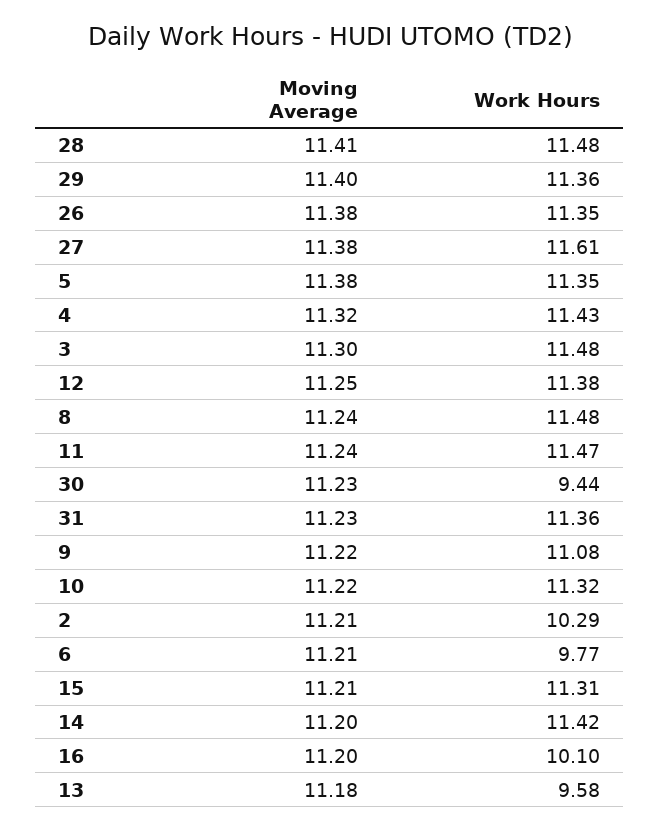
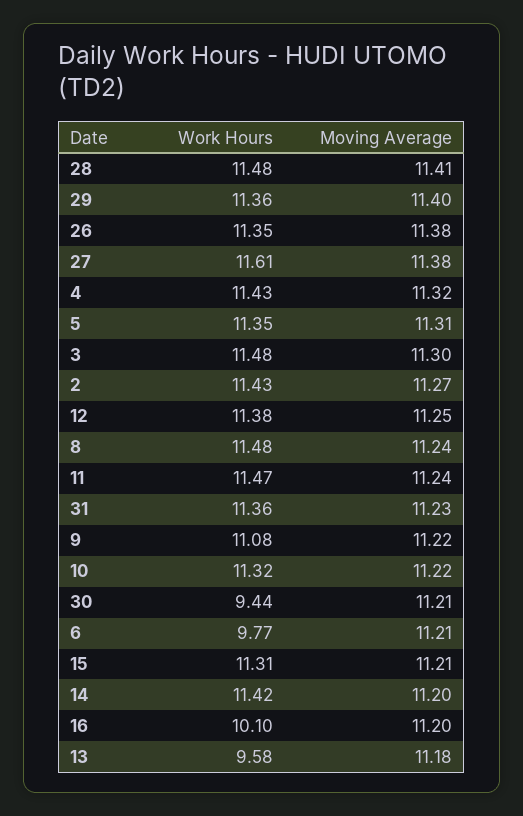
  {
    "Moving Average": {
      "28": 11.41,
      "29": 11.4,
      "26": 11.38,
      "27": 11.38,
-     "5": 11.38,
+     "5": 11.31,
      "4": 11.32,
      "3": 11.3,
      "12": 11.25,
      "8": 11.24,
      "11": 11.24,
-     "30": 11.23,
+     "30": 11.21,
      "31": 11.23,
      "9": 11.22,
      "10": 11.22,
-     "2": 11.21,
+     "2": 11.27,
      "6": 11.21,
      "15": 11.21,
      "14": 11.2,
      "16": 11.2,
      "13": 11.18
    },
    "Work Hours": {
      "28": 11.48,
      "29": 11.36,
      "26": 11.35,
      "27": 11.61,
      "5": 11.35,
      "4": 11.43,
      "3": 11.48,
      "12": 11.38,
      "8": 11.48,
      "11": 11.47,
      "30": 9.44,
      "31": 11.36,
      "9": 11.08,
      "10": 11.32,
-     "2": 10.29,
+     "2": 11.43,
      "6": 9.77,
      "15": 11.31,
      "14": 11.42,
      "16": 10.1,
      "13": 9.58
    }
  }

